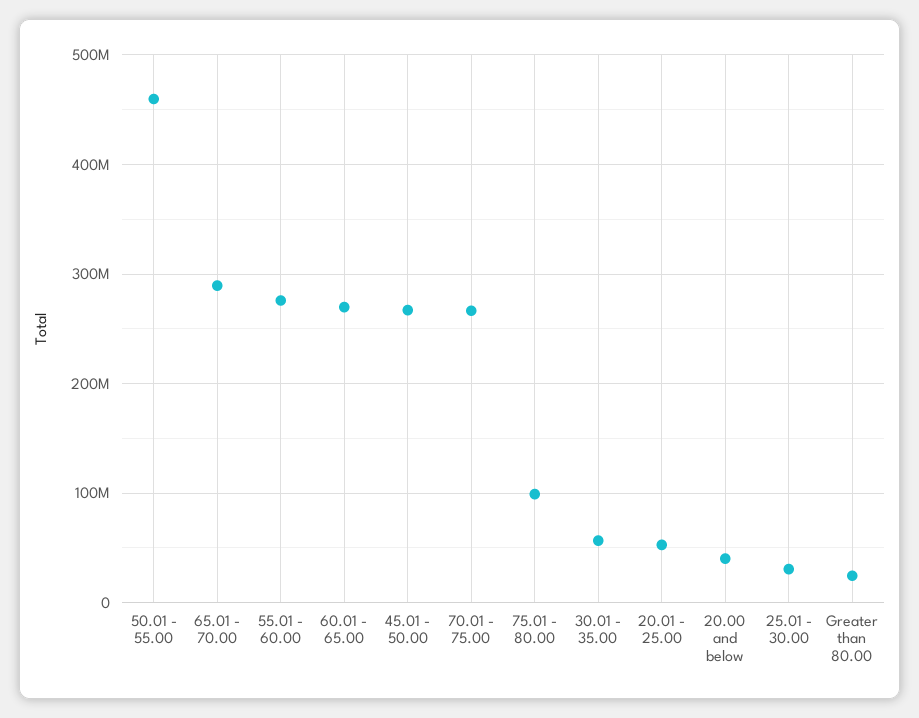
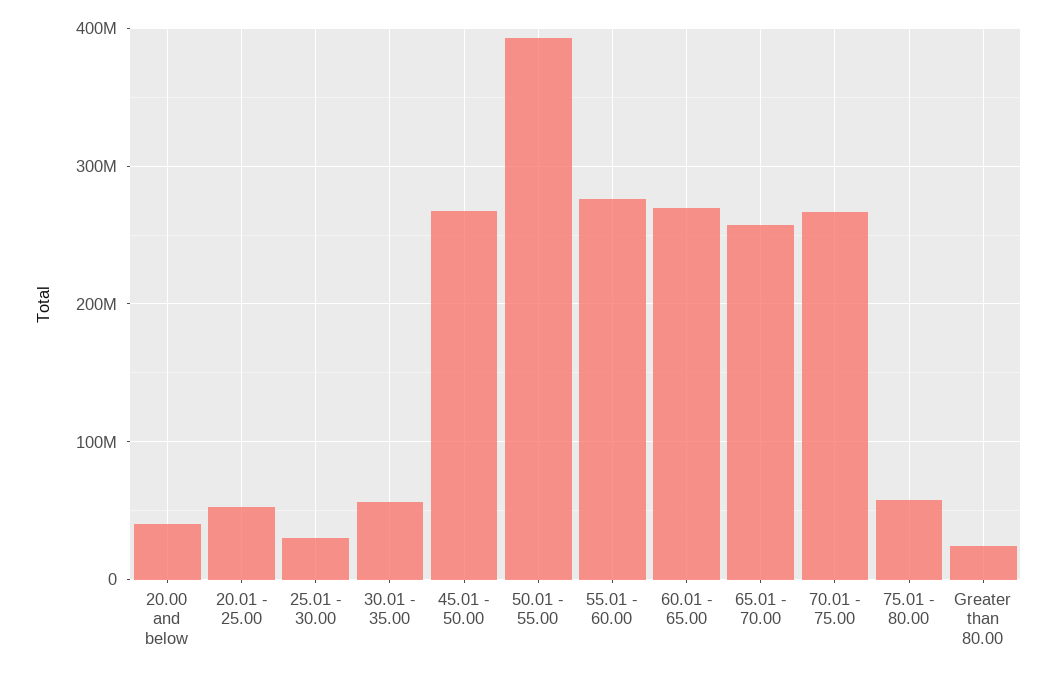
  {
-   "50.01 - 55.00": 460000000,
+   "50.01 - 55.00": 390000000,
-   "65.01 - 70.00": 290000000,
+   "65.01 - 70.00": 260000000,
    "55.01 - 60.00": 280000000,
    "60.01 - 65.00": 270000000,
    "45.01 - 50.00": 270000000,
    "70.01 - 75.00": 270000000,
-   "75.01 - 80.00": 100000000,
+   "75.01 - 80.00": 60000000,
    "30.01 - 35.00": 60000000,
    "20.01 - 25.00": 50000000,
    "20.00 and below": 40000000,
    "25.01 - 30.00": 30000000,
    "Greater than 80.00": 20000000
  }

